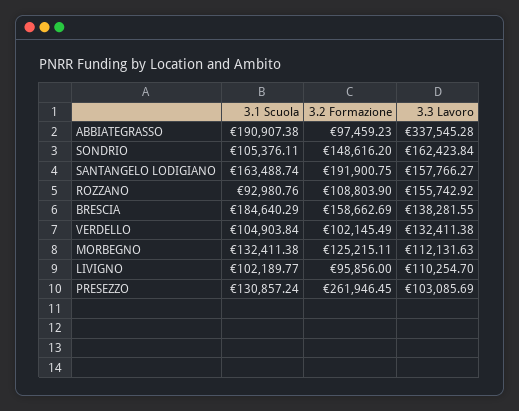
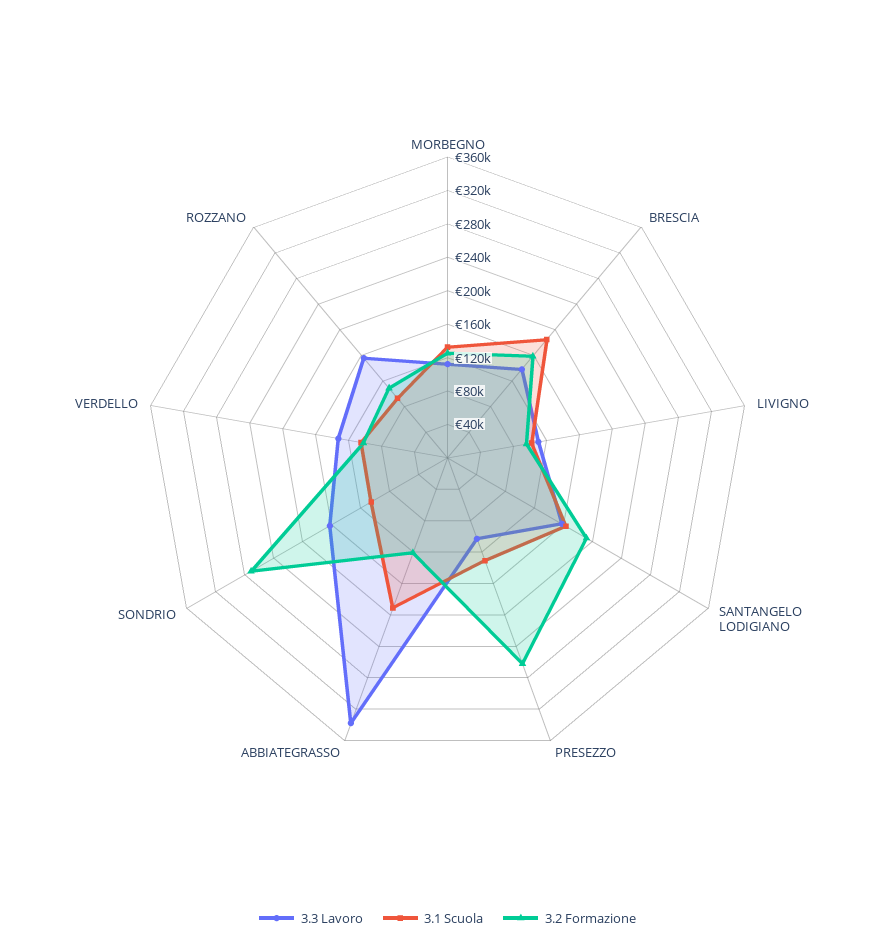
  {
    "3.1 Scuola": {
      "ABBIATEGRASSO": 190907.38,
      "SONDRIO": 105376.11,
      "SANTANGELO LODIGIANO": 163488.74,
      "ROZZANO": 92980.76,
      "BRESCIA": 184640.29,
      "VERDELLO": 104903.84,
      "MORBEGNO": 132411.38,
      "LIVIGNO": 102189.77,
      "PRESEZZO": 130857.24
    },
    "3.2 Formazione": {
-     "ABBIATEGRASSO": 97459.23,
+     "ABBIATEGRASSO": 120000,
-     "SONDRIO": 148616.2,
+     "SONDRIO": 270000,
      "SANTANGELO LODIGIANO": 191900.75,
      "ROZZANO": 108803.9,
      "BRESCIA": 158662.69,
      "VERDELLO": 102145.49,
      "MORBEGNO": 125215.11,
      "LIVIGNO": 95856,
      "PRESEZZO": 261946.45
    },
    "3.3 Lavoro": {
      "ABBIATEGRASSO": 337545.28,
      "SONDRIO": 162423.84,
      "SANTANGELO LODIGIANO": 157766.27,
      "ROZZANO": 155742.92,
      "BRESCIA": 138281.55,
      "VERDELLO": 132411.38,
      "MORBEGNO": 112131.63,
      "LIVIGNO": 110254.7,
      "PRESEZZO": 103085.69
    }
  }

